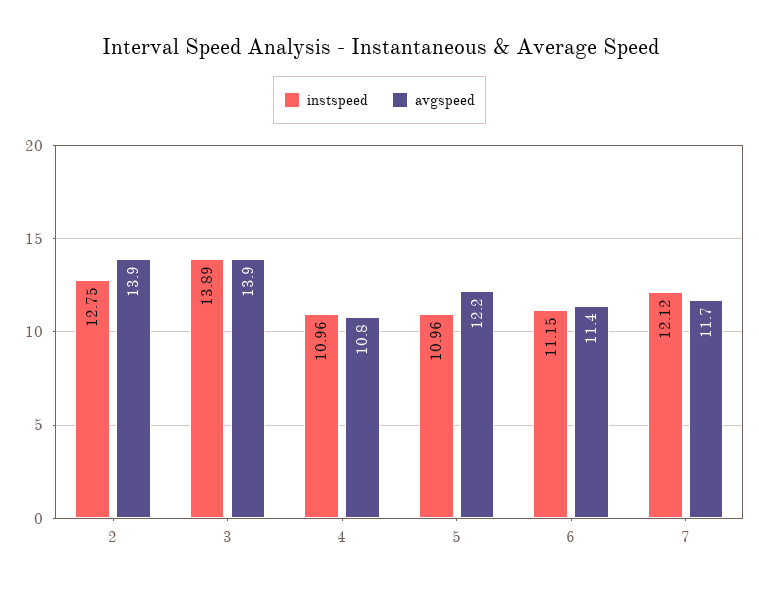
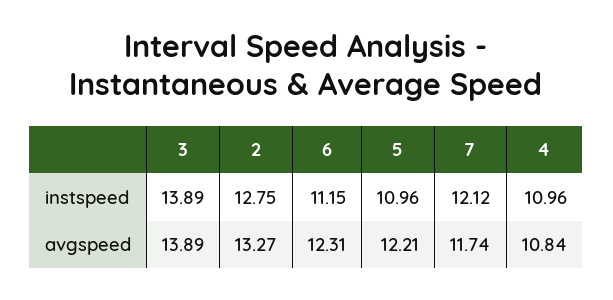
  {
    "instspeed": {
      "2": 12.75,
      "3": 13.89,
      "4": 10.96,
      "5": 10.96,
      "6": 11.15,
      "7": 12.12
    },
    "avgspeed": {
-     "2": 13.9,
+     "2": 13.27,
      "3": 13.89,
      "4": 10.84,
      "5": 12.21,
-     "6": 11.4,
+     "6": 12.31,
      "7": 11.74
    }
  }

